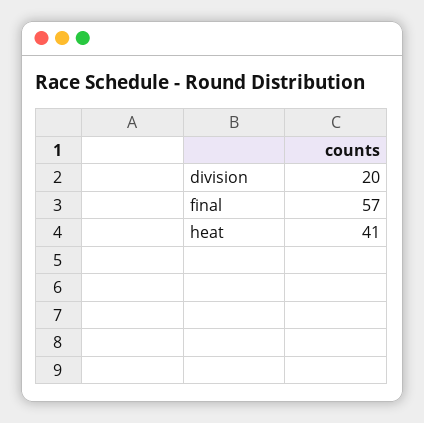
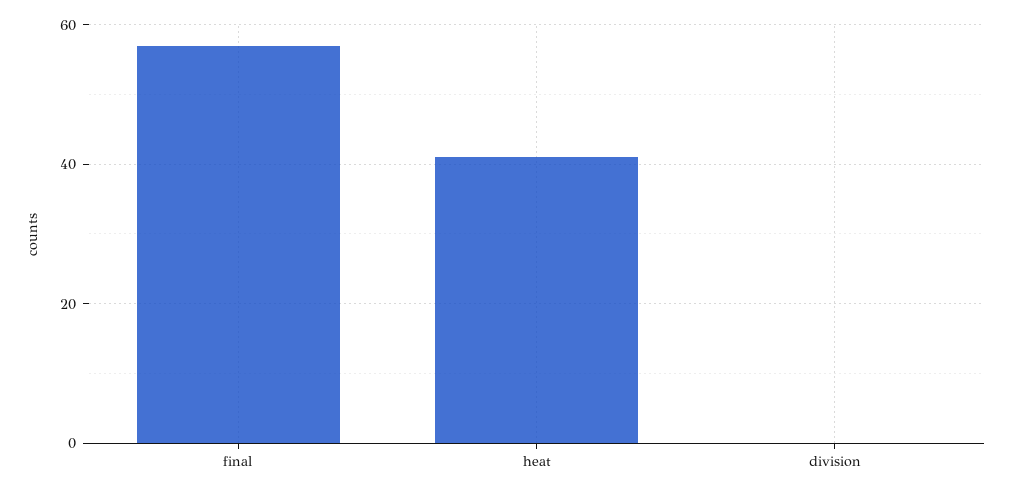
  {
-   "division": 20,
+   "division": 0,
    "final": 57,
    "heat": 41
  }

